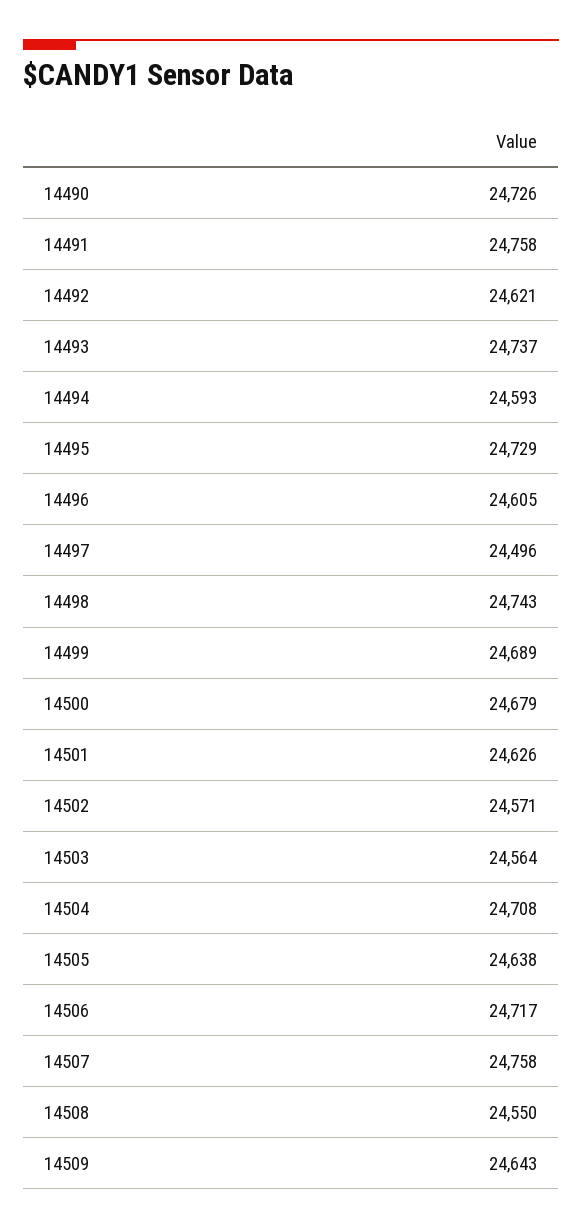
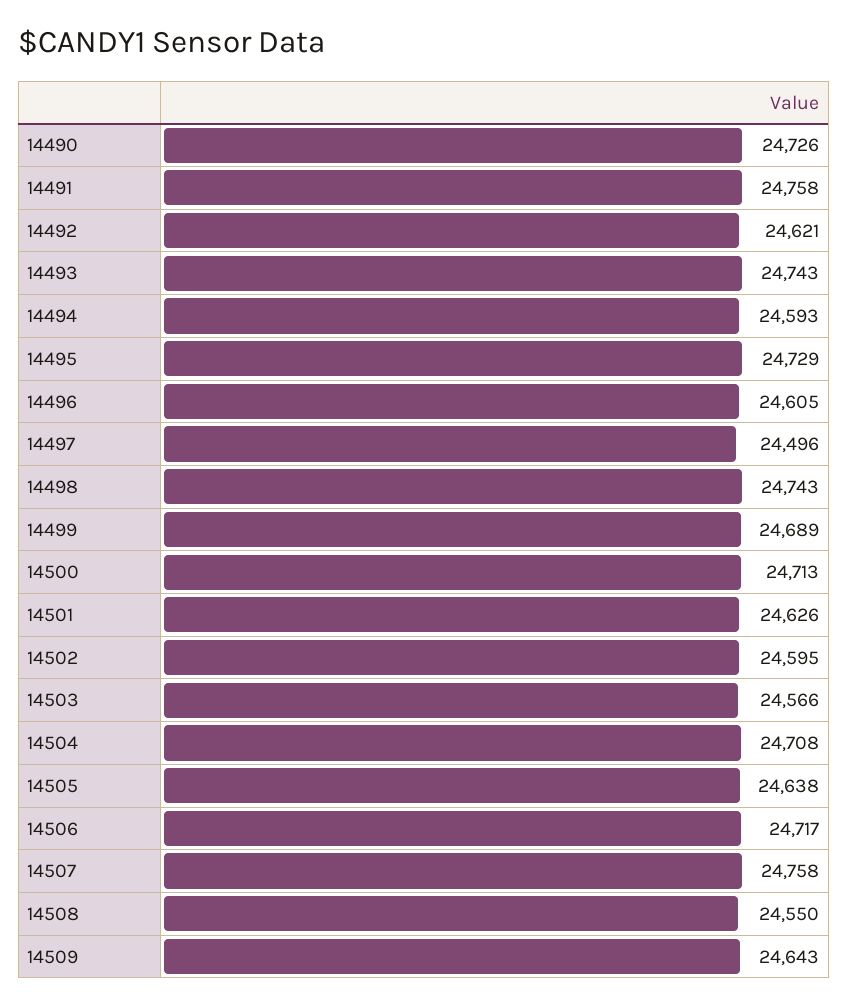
  {
    "14490": 24726,
    "14491": 24758,
    "14492": 24621,
-   "14493": 24737,
+   "14493": 24743,
    "14494": 24593,
    "14495": 24729,
    "14496": 24605,
    "14497": 24496,
    "14498": 24743,
    "14499": 24689,
-   "14500": 24679,
+   "14500": 24713,
    "14501": 24626,
-   "14502": 24571,
+   "14502": 24595,
-   "14503": 24564,
+   "14503": 24566,
    "14504": 24708,
    "14505": 24638,
    "14506": 24717,
    "14507": 24758,
    "14508": 24550,
    "14509": 24643
  }

